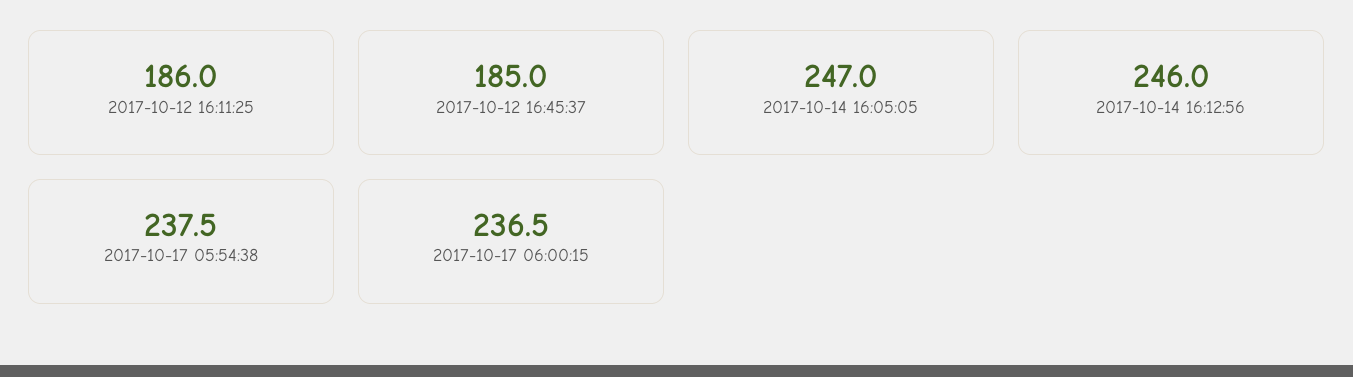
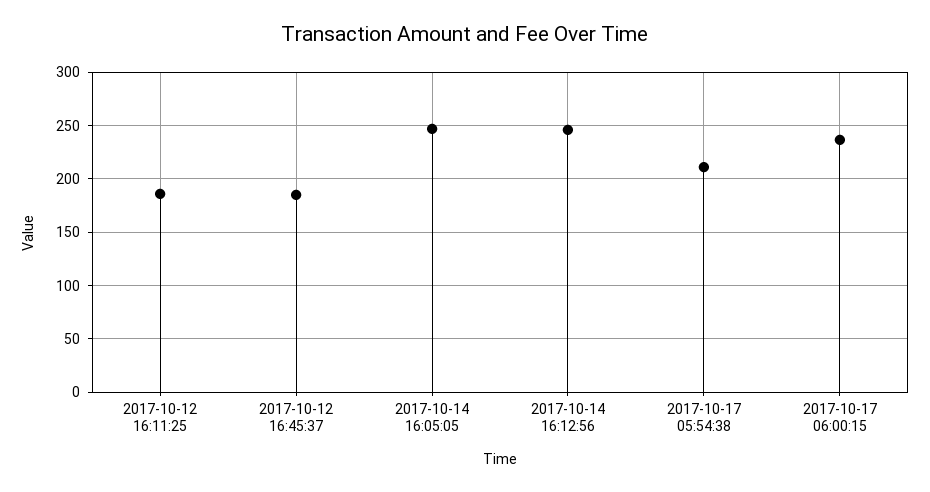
  {
    "2017-10-12 16:11:25": 186,
    "2017-10-12 16:45:37": 185,
    "2017-10-14 16:05:05": 247,
    "2017-10-14 16:12:56": 246,
-   "2017-10-17 05:54:38": 237.5,
+   "2017-10-17 05:54:38": 210,
    "2017-10-17 06:00:15": 236.5
  }

